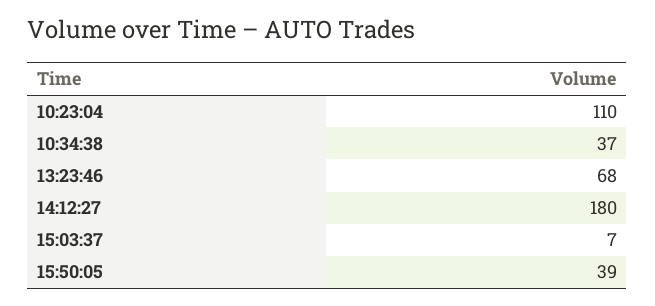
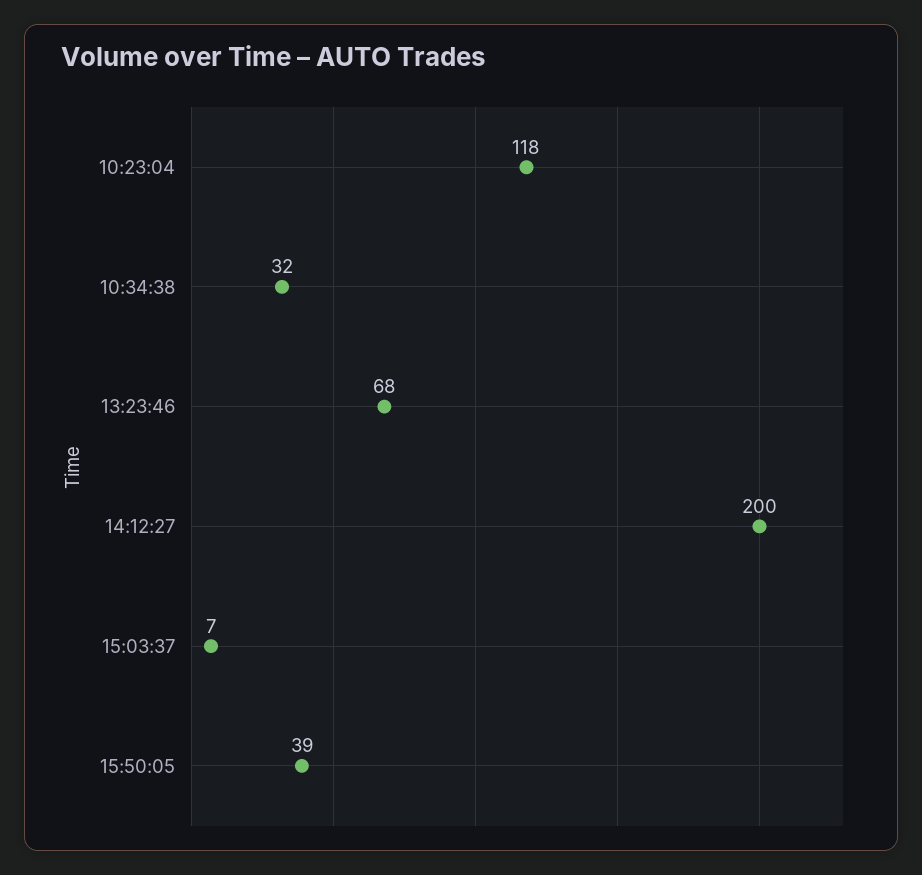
  {
-   "10:23:04": 110,
+   "10:23:04": 118,
-   "10:34:38": 37,
+   "10:34:38": 32,
    "13:23:46": 68,
-   "14:12:27": 180,
+   "14:12:27": 200,
    "15:03:37": 7,
    "15:50:05": 39
  }

